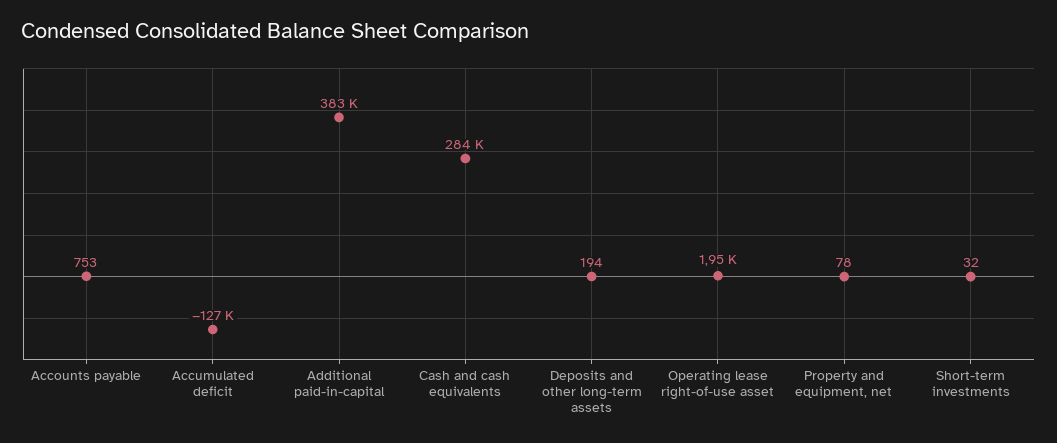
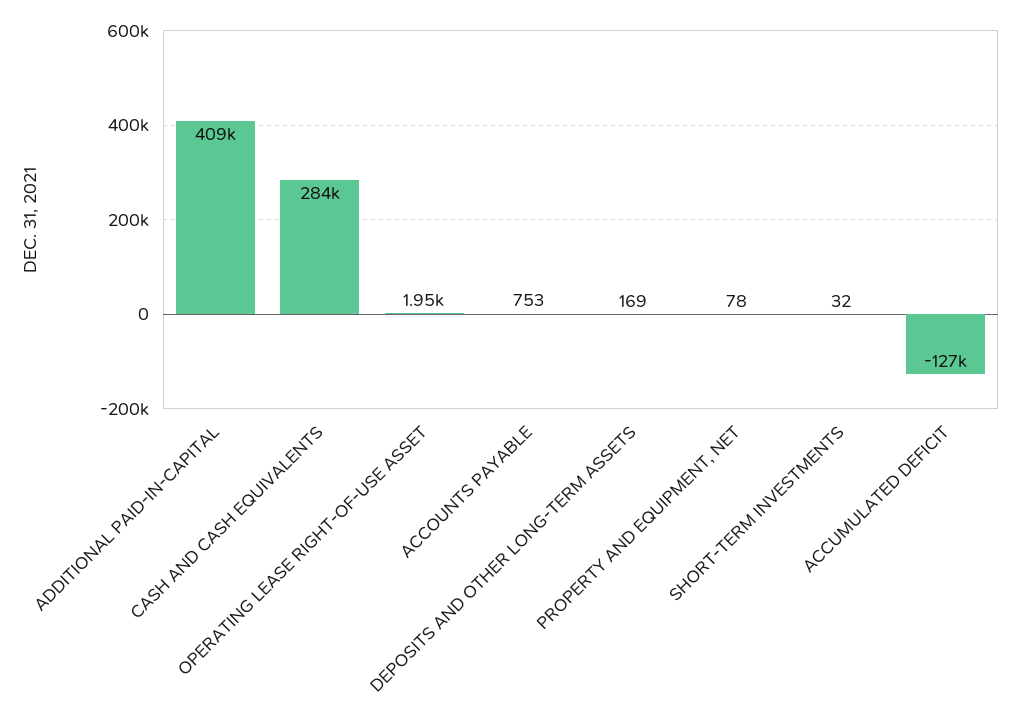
  {
    "Accounts payable": 753,
    "Accumulated deficit": -127000,
-   "Additional paid-in-capital": 383000,
+   "Additional paid-in-capital": 409000,
    "Cash and cash equivalents": 284000,
-   "Deposits and other long-term assets": 194,
+   "Deposits and other long-term assets": 169,
    "Operating lease right-of-use asset": 1950,
    "Property and equipment, net": 78,
    "Short-term investments": 32
  }

